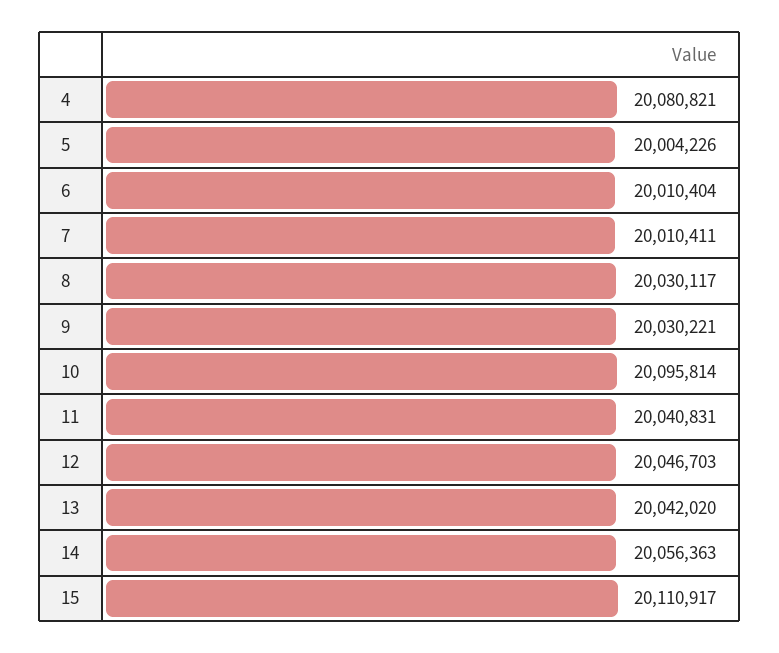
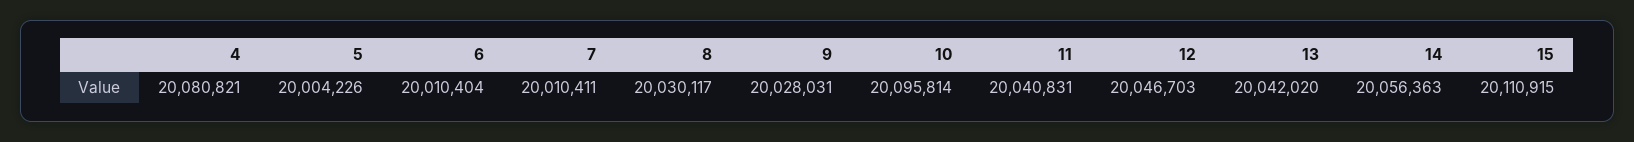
  {
    "4": 20080821,
    "5": 20004226,
    "6": 20010404,
    "7": 20010411,
    "8": 20030117,
-   "9": 20030221,
+   "9": 20028031,
    "10": 20095814,
    "11": 20040831,
    "12": 20046703,
    "13": 20042020,
    "14": 20056363,
-   "15": 20110917
+   "15": 20110915
  }

